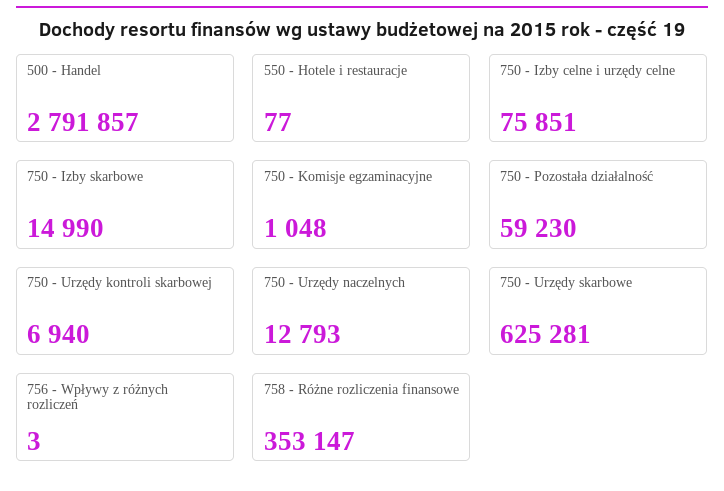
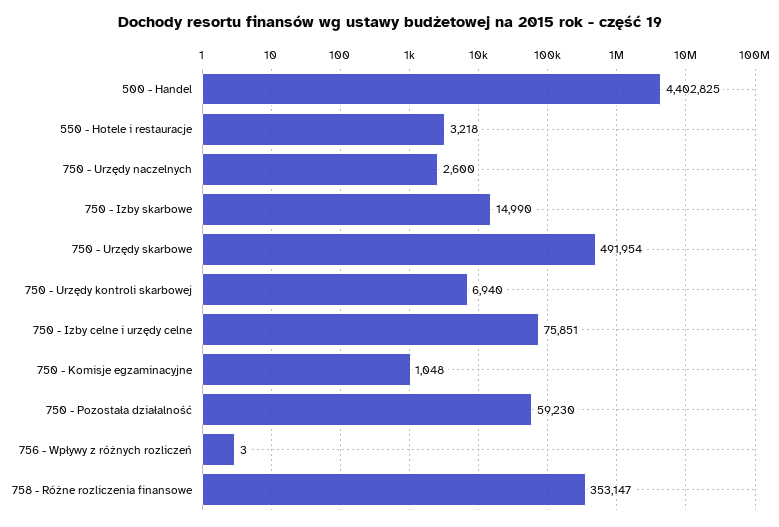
  {
-   "500 - Handel": 2791857,
+   "500 - Handel": 4402825,
-   "550 - Hotele i restauracje": 77,
+   "550 - Hotele i restauracje": 3218,
    "750 - Izby celne i urzędy celne": 75851,
    "750 - Izby skarbowe": 14990,
    "750 - Komisje egzaminacyjne": 1048,
    "750 - Pozostała działalność": 59230,
    "750 - Urzędy kontroli skarbowej": 6940,
-   "750 - Urzędy naczelnych": 12793,
+   "750 - Urzędy naczelnych": 2600,
-   "750 - Urzędy skarbowe": 625281,
+   "750 - Urzędy skarbowe": 491954,
    "756 - Wpływy z różnych rozliczeń": 3,
    "758 - Różne rozliczenia finansowe": 353147
  }

